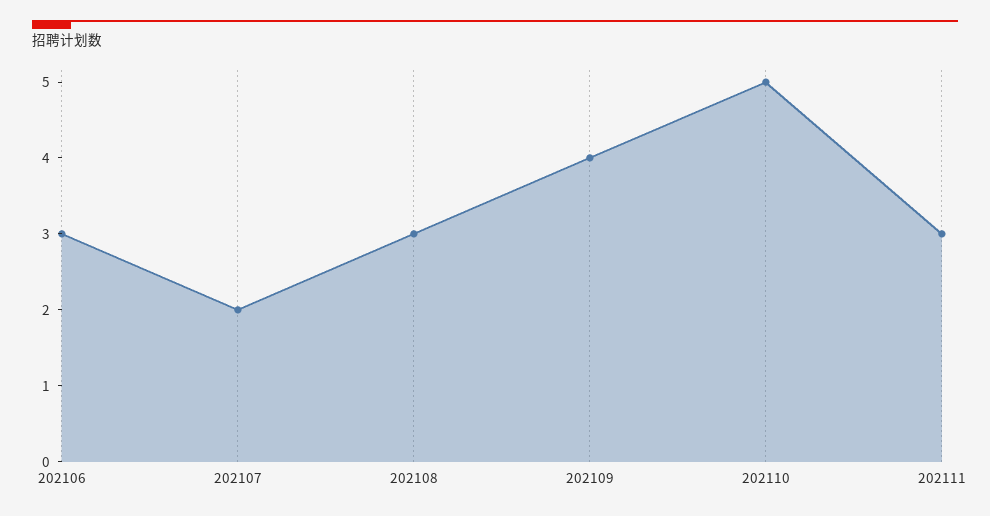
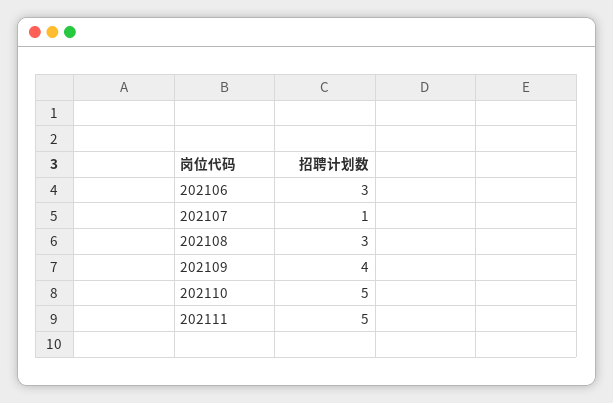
  {
    "202106": 3,
-   "202107": 2,
+   "202107": 1,
    "202108": 3,
    "202109": 4,
    "202110": 5,
-   "202111": 3
+   "202111": 5
  }

